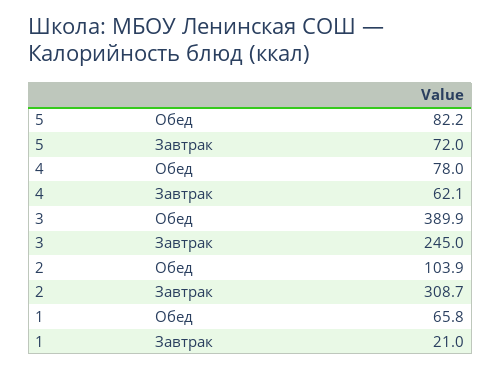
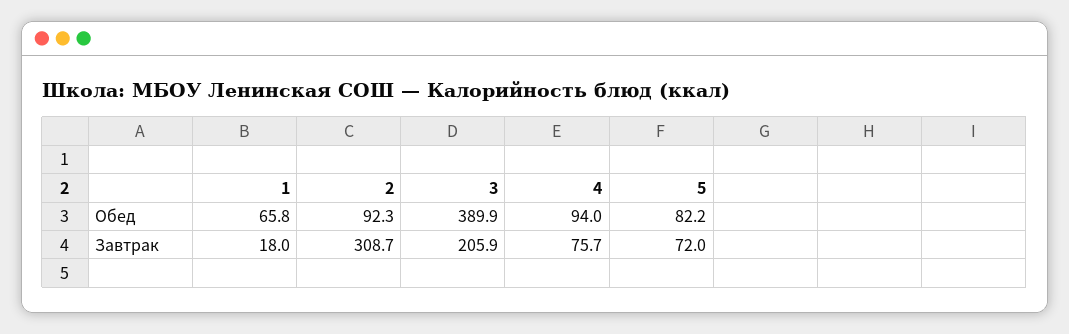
  {
    "5": {
      "Обед": 82.2,
      "Завтрак": 72
    },
    "4": {
-     "Обед": 78,
+     "Обед": 94,
-     "Завтрак": 62.1
+     "Завтрак": 75.7
    },
    "3": {
      "Обед": 389.9,
-     "Завтрак": 245
+     "Завтрак": 205.9
    },
    "2": {
-     "Обед": 103.9,
+     "Обед": 92.3,
      "Завтрак": 308.7
    },
    "1": {
      "Обед": 65.8,
-     "Завтрак": 21
+     "Завтрак": 18
    }
  }

